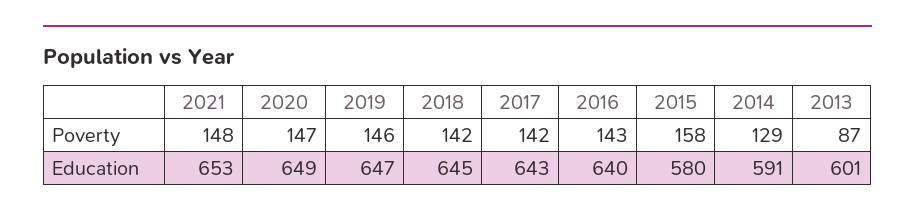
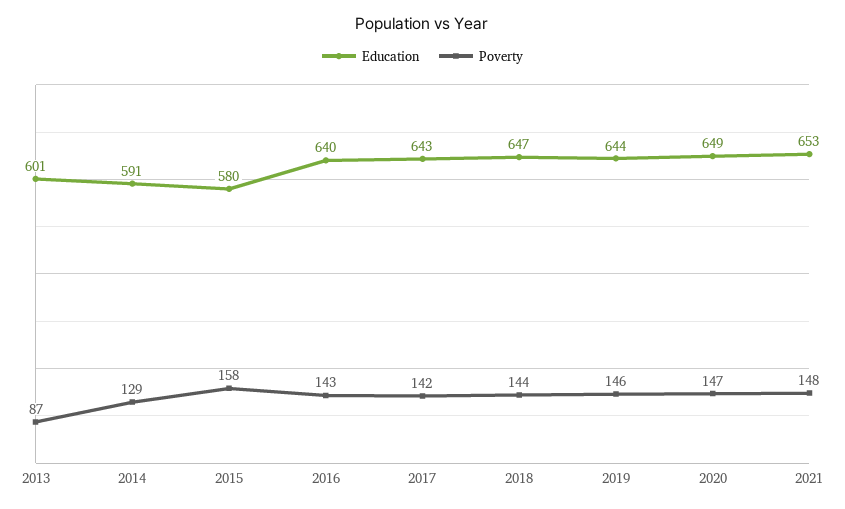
  {
    "Poverty": {
      "2021": 148,
      "2020": 147,
      "2019": 146,
-     "2018": 142,
+     "2018": 144,
      "2017": 142,
      "2016": 143,
      "2015": 158,
      "2014": 129,
      "2013": 87
    },
    "Education": {
      "2021": 653,
      "2020": 649,
-     "2019": 647,
+     "2019": 644,
-     "2018": 645,
+     "2018": 647,
      "2017": 643,
      "2016": 640,
      "2015": 580,
      "2014": 591,
      "2013": 601
    }
  }

